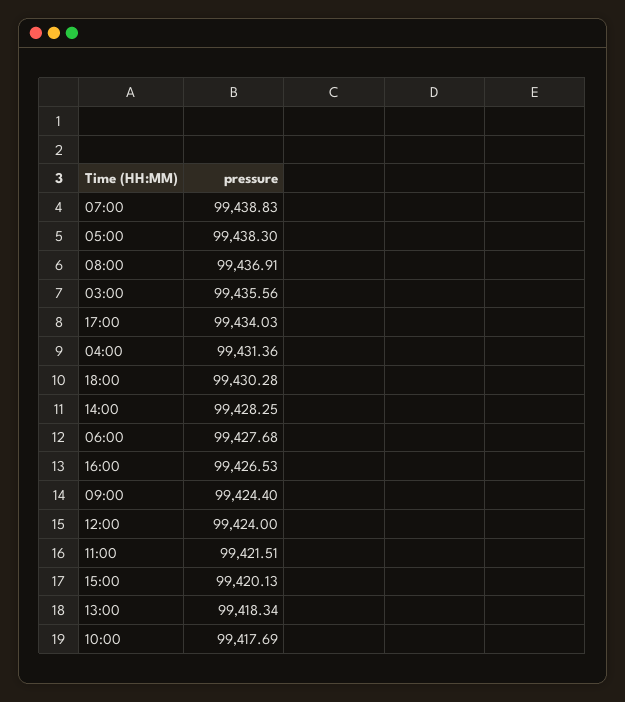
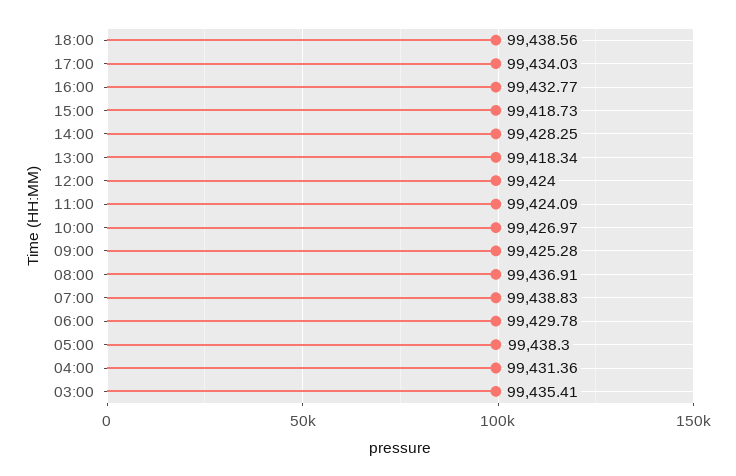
  {
    "07:00": 99438.83,
    "05:00": 99438.3,
    "08:00": 99436.91,
-   "03:00": 99435.56,
+   "03:00": 99435.41,
    "17:00": 99434.03,
    "04:00": 99431.36,
-   "18:00": 99430.28,
+   "18:00": 99438.56,
    "14:00": 99428.25,
-   "06:00": 99427.68,
+   "06:00": 99429.78,
-   "16:00": 99426.53,
+   "16:00": 99432.77,
-   "09:00": 99424.4,
+   "09:00": 99425.28,
    "12:00": 99424,
-   "11:00": 99421.51,
+   "11:00": 99424.09,
-   "15:00": 99420.13,
+   "15:00": 99418.73,
    "13:00": 99418.34,
-   "10:00": 99417.69
+   "10:00": 99426.97
  }

